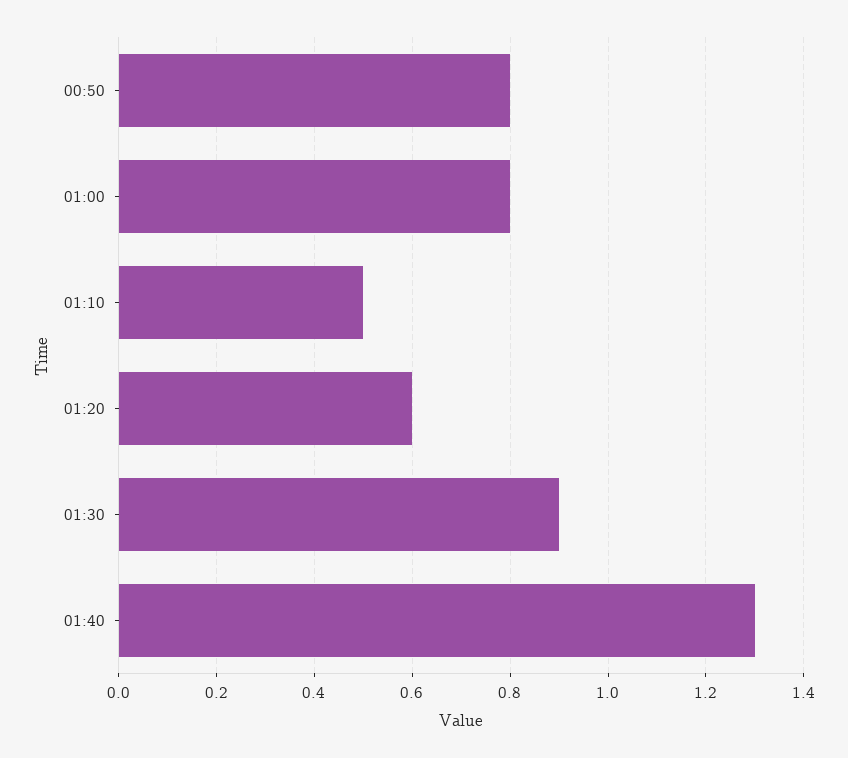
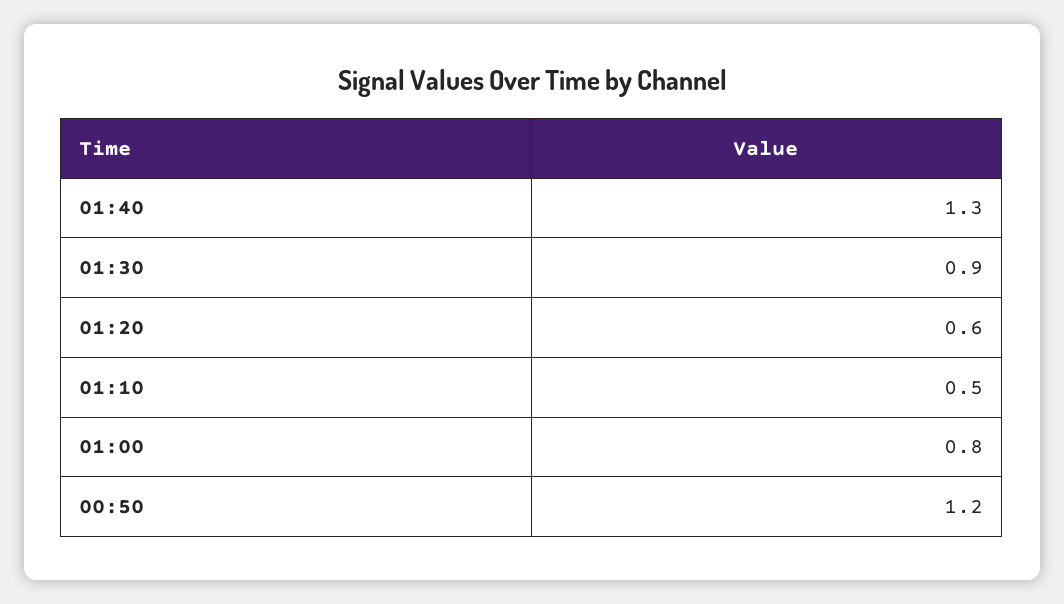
  {
-   "00:50": 0.8,
+   "00:50": 1.2,
    "01:00": 0.8,
    "01:10": 0.5,
    "01:20": 0.6,
    "01:30": 0.9,
    "01:40": 1.3
  }

